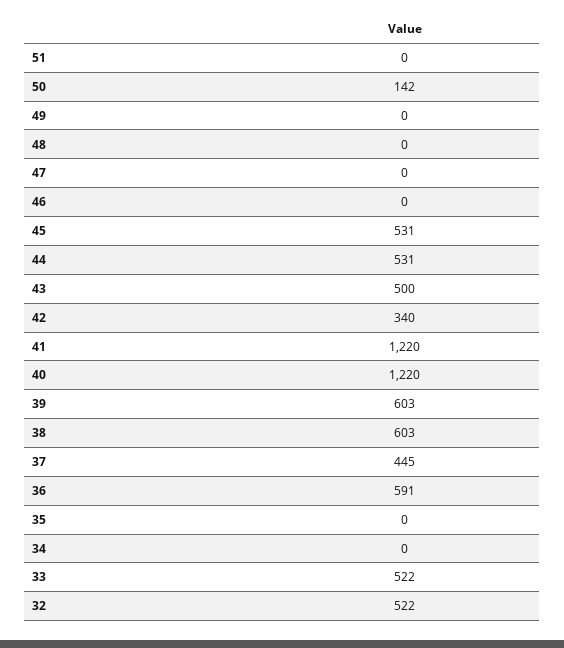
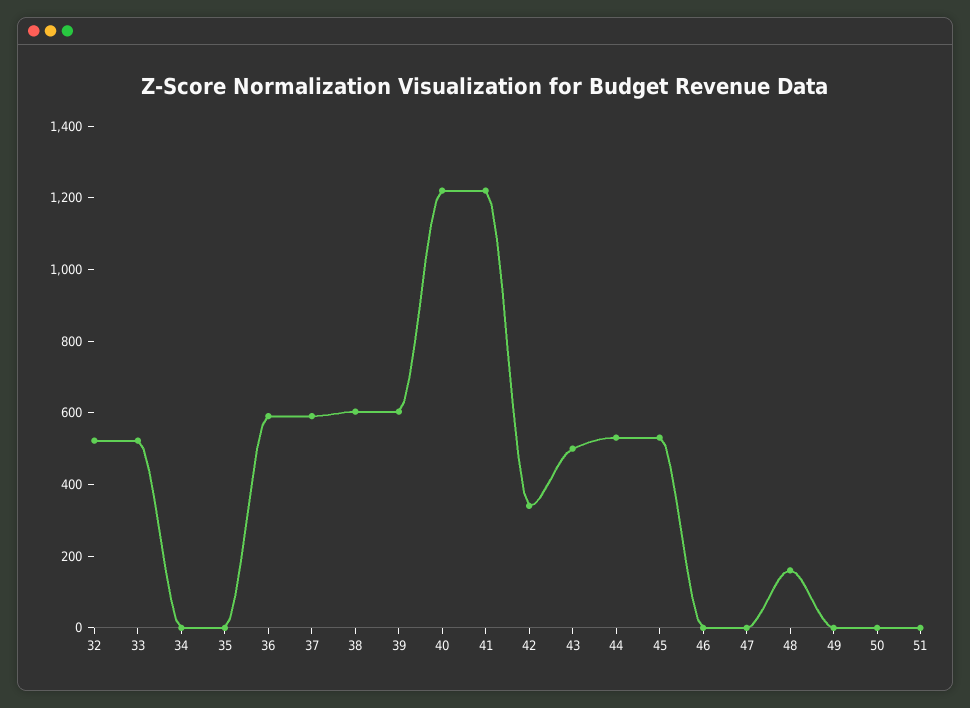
  {
    "51": 0,
-   "50": 142,
+   "50": 0,
    "49": 0,
-   "48": 0,
+   "48": 150,
    "47": 0,
    "46": 0,
    "45": 531,
    "44": 531,
    "43": 500,
    "42": 340,
    "41": 1220,
    "40": 1220,
    "39": 603,
    "38": 603,
-   "37": 445,
+   "37": 600,
    "36": 591,
    "35": 0,
    "34": 0,
    "33": 522,
    "32": 522
  }

